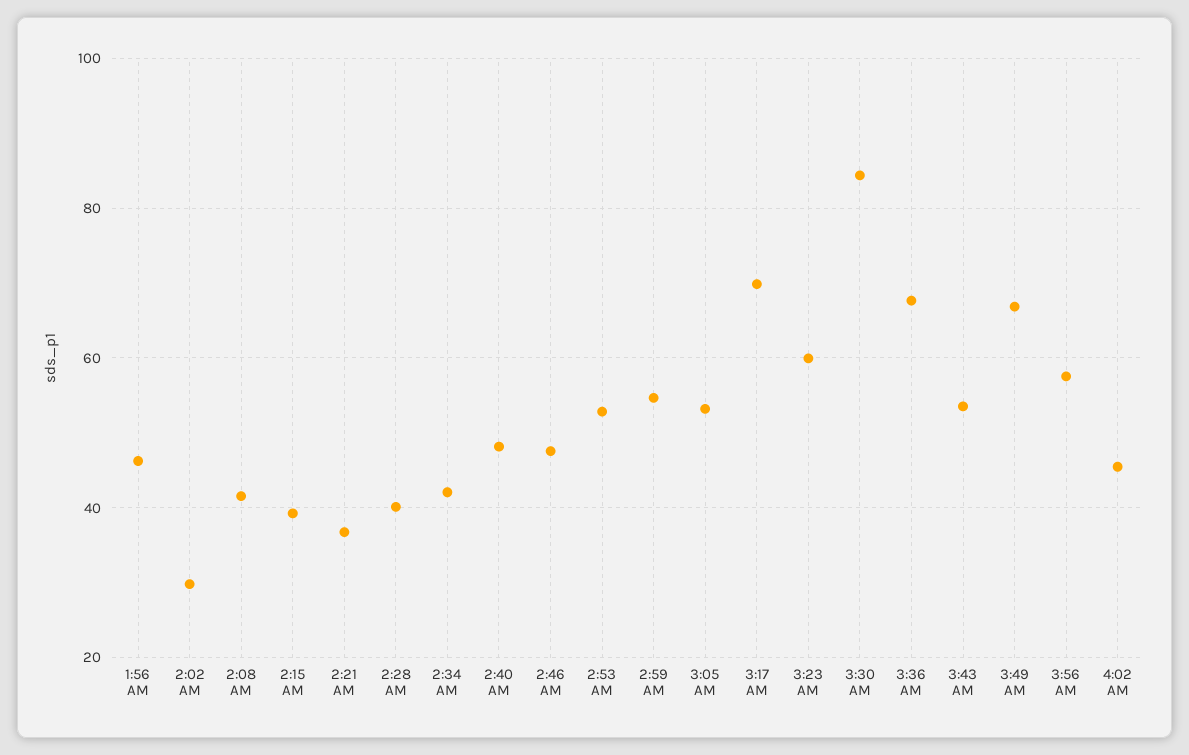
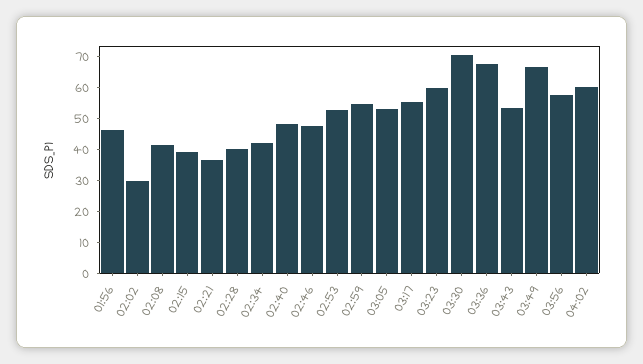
  {
    "1:56 AM": 46,
    "2:02 AM": 30,
    "2:08 AM": 42,
    "2:15 AM": 40,
    "2:21 AM": 36,
    "2:28 AM": 40,
    "2:34 AM": 42,
    "2:40 AM": 48,
    "2:46 AM": 48,
    "2:53 AM": 52,
    "2:59 AM": 54,
    "3:05 AM": 54,
-   "3:17 AM": 70,
+   "3:17 AM": 55,
    "3:23 AM": 60,
-   "3:30 AM": 84,
+   "3:30 AM": 70,
    "3:36 AM": 68,
    "3:43 AM": 54,
    "3:49 AM": 66,
    "3:56 AM": 58,
-   "4:02 AM": 46
+   "4:02 AM": 60
  }

